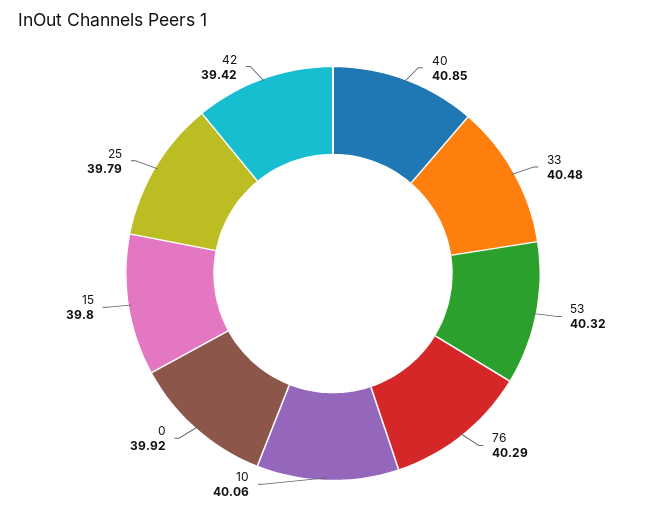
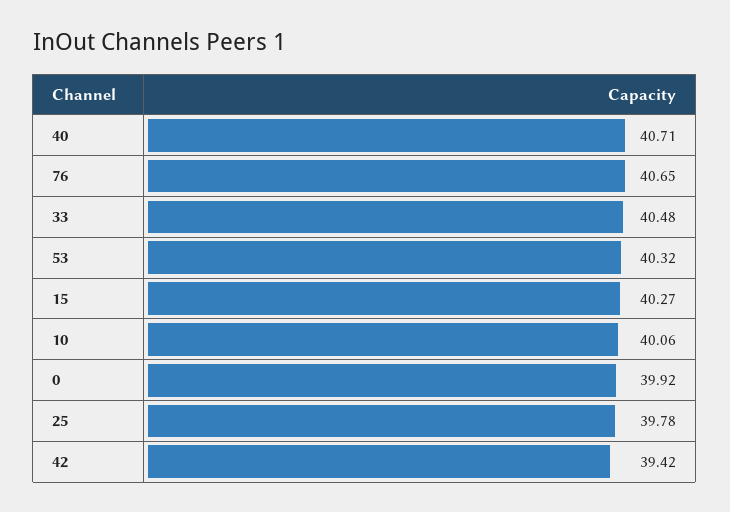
  {
-   "40": 40.85,
+   "40": 40.71,
    "33": 40.48,
    "53": 40.32,
-   "76": 40.29,
+   "76": 40.65,
    "10": 40.06,
    "0": 39.92,
-   "15": 39.8,
+   "15": 40.27,
-   "25": 39.79,
+   "25": 39.78,
    "42": 39.42
  }

